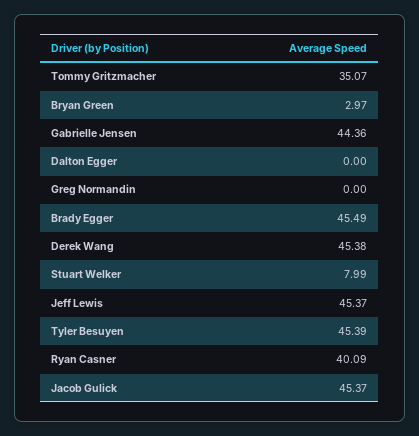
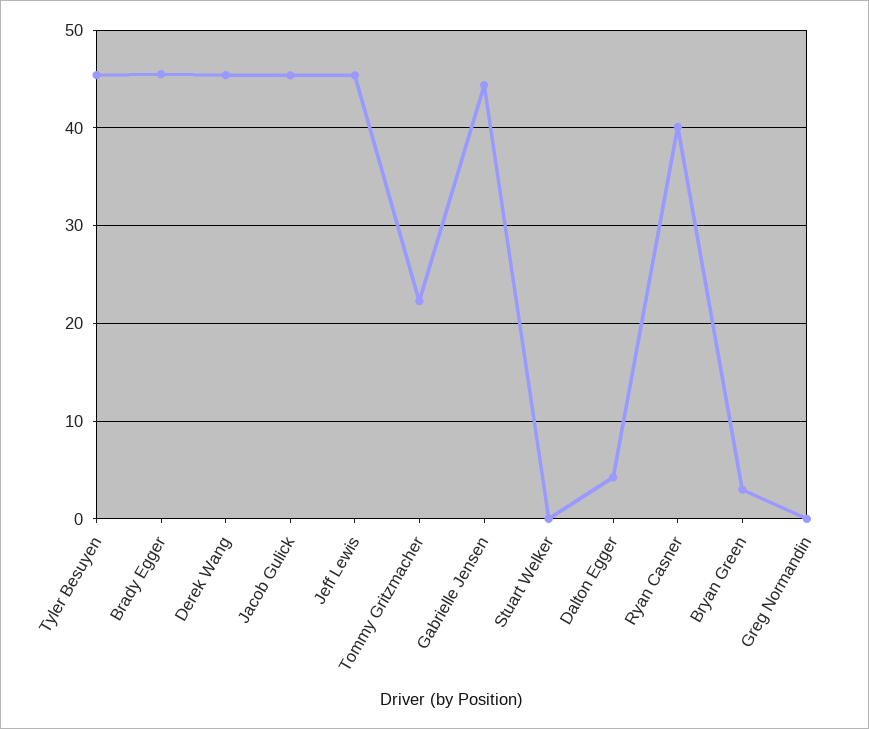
  {
-   "Tommy Gritzmacher": 35.07,
+   "Tommy Gritzmacher": 22,
    "Bryan Green": 2.97,
    "Gabrielle Jensen": 44.36,
-   "Dalton Egger": 0,
+   "Dalton Egger": 4,
    "Greg Normandin": 0,
    "Brady Egger": 45.49,
    "Derek Wang": 45.38,
-   "Stuart Welker": 7.99,
+   "Stuart Welker": 0,
    "Jeff Lewis": 45.37,
    "Tyler Besuyen": 45.39,
    "Ryan Casner": 40.09,
    "Jacob Gulick": 45.37
  }

